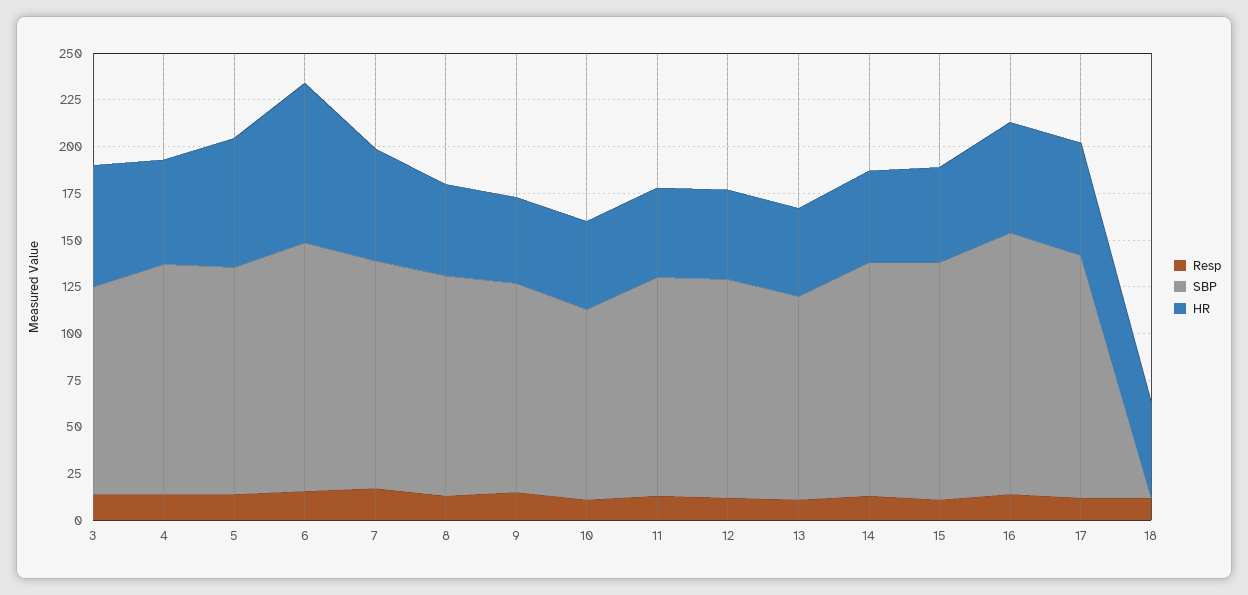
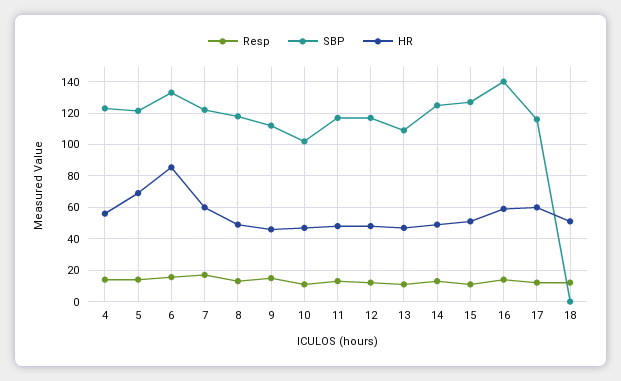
  {
    "Resp": {
-     "3": 15,
      "4": 15,
      "5": 15,
      "6": 15,
      "7": 15,
      "8": 15,
      "9": 15,
      "10": 10,
      "11": 15,
      "12": 10,
      "13": 10,
      "14": 15,
      "15": 10,
      "16": 15,
      "17": 10,
      "18": 10
    },
    "SBP": {
-     "3": 110,
      "4": 125,
      "5": 120,
      "6": 135,
      "7": 120,
      "8": 120,
      "9": 110,
      "10": 100,
      "11": 115,
      "12": 115,
      "13": 110,
      "14": 125,
      "15": 125,
      "16": 140,
-     "17": 130,
+     "17": 115,
      "18": 0
    },
    "HR": {
-     "3": 65,
      "4": 55,
      "5": 70,
      "6": 85,
      "7": 60,
      "8": 50,
      "9": 45,
      "10": 45,
      "11": 50,
      "12": 50,
      "13": 45,
      "14": 50,
      "15": 50,
      "16": 60,
      "17": 60,
      "18": 50
    }
  }

